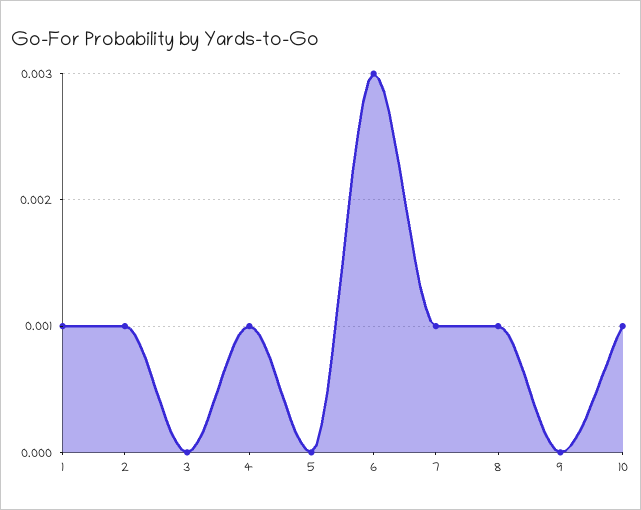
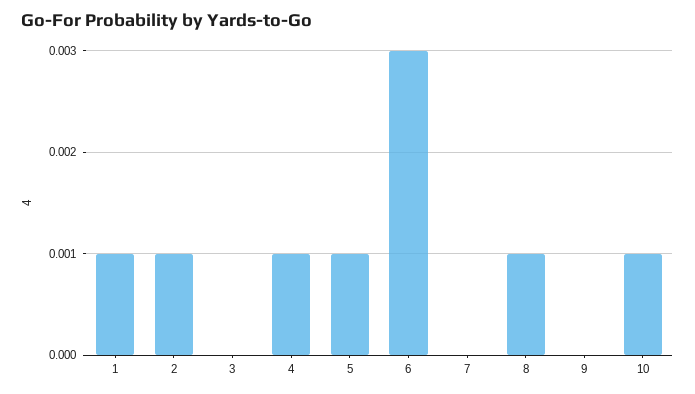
  {
    "1": 0.001,
    "2": 0.001,
    "3": 0,
    "4": 0.001,
-   "5": 0,
+   "5": 0.001,
    "6": 0.003,
-   "7": 0.001,
+   "7": 0,
    "8": 0.001,
    "9": 0,
    "10": 0.001
  }

